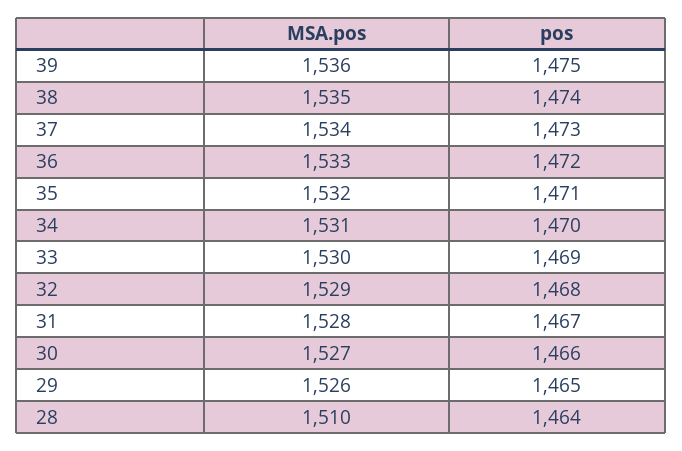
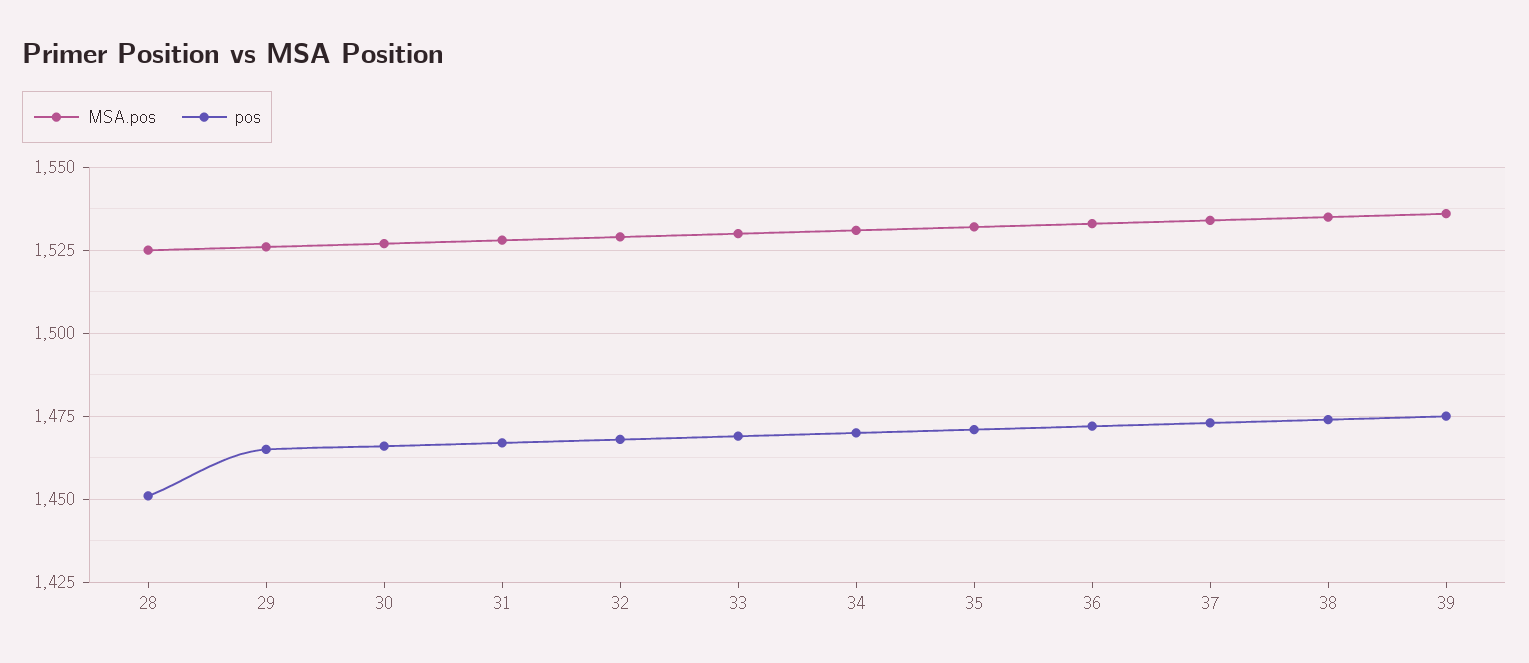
  {
    "MSA.pos": {
      "39": 1536,
      "38": 1535,
      "37": 1534,
      "36": 1533,
      "35": 1532,
      "34": 1531,
      "33": 1530,
      "32": 1529,
      "31": 1528,
      "30": 1527,
      "29": 1526,
-     "28": 1510
+     "28": 1525
    },
    "pos": {
      "39": 1475,
      "38": 1474,
      "37": 1473,
      "36": 1472,
      "35": 1471,
      "34": 1470,
      "33": 1469,
      "32": 1468,
      "31": 1467,
      "30": 1466,
      "29": 1465,
-     "28": 1464
+     "28": 1450
    }
  }

